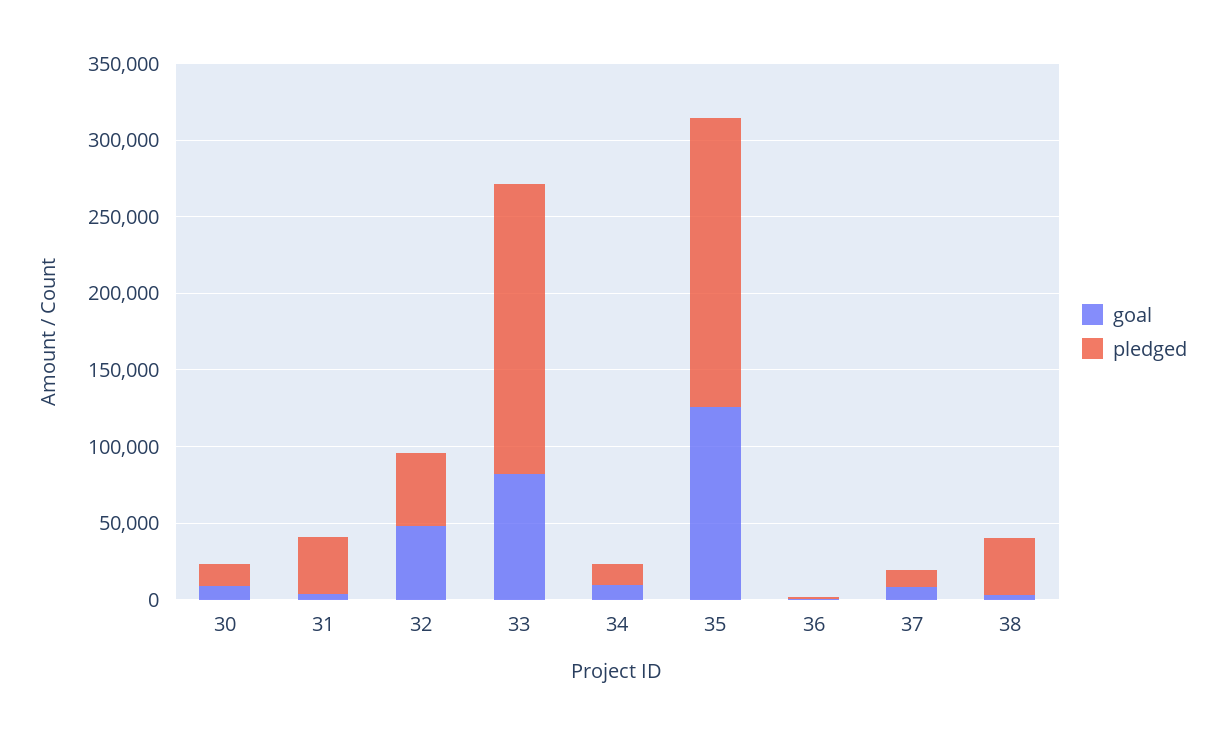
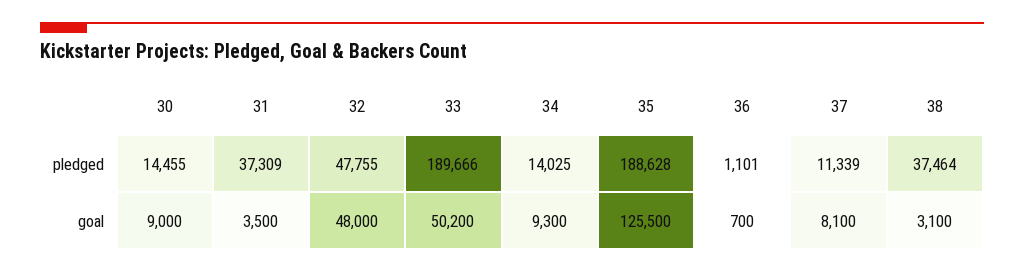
  {
    "goal": {
      "30": 9000,
      "31": 3500,
      "32": 48000,
-     "33": 80000,
+     "33": 50200,
      "34": 9300,
      "35": 125500,
      "36": 700,
      "37": 8100,
      "38": 3100
    },
    "pledged": {
      "30": 14455,
      "31": 37309,
      "32": 47755,
      "33": 189666,
      "34": 14025,
      "35": 188628,
      "36": 1101,
      "37": 11339,
      "38": 37464
    }
  }

